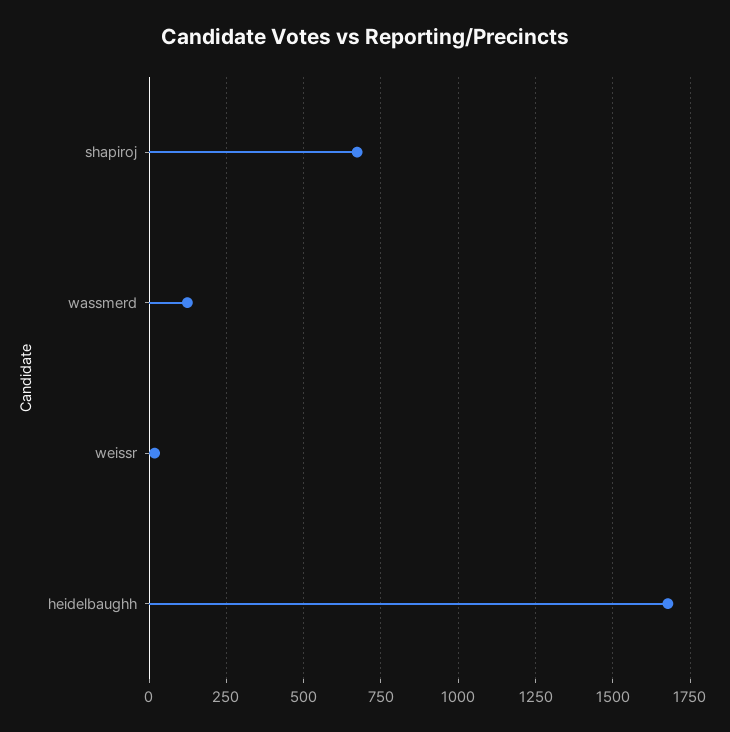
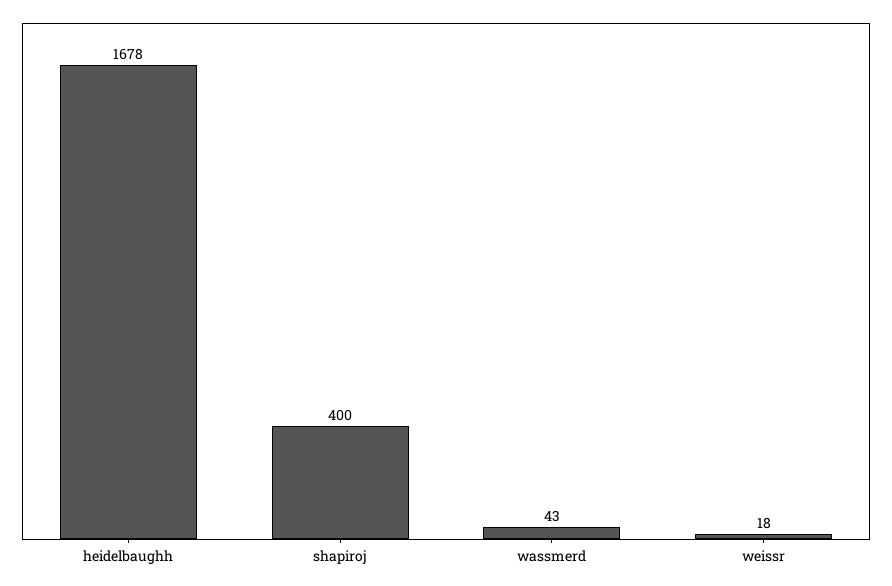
  {
-   "shapiroj": 675,
+   "shapiroj": 400,
-   "wassmerd": 125,
+   "wassmerd": 43,
    "weissr": 18,
    "heidelbaughh": 1678
  }

